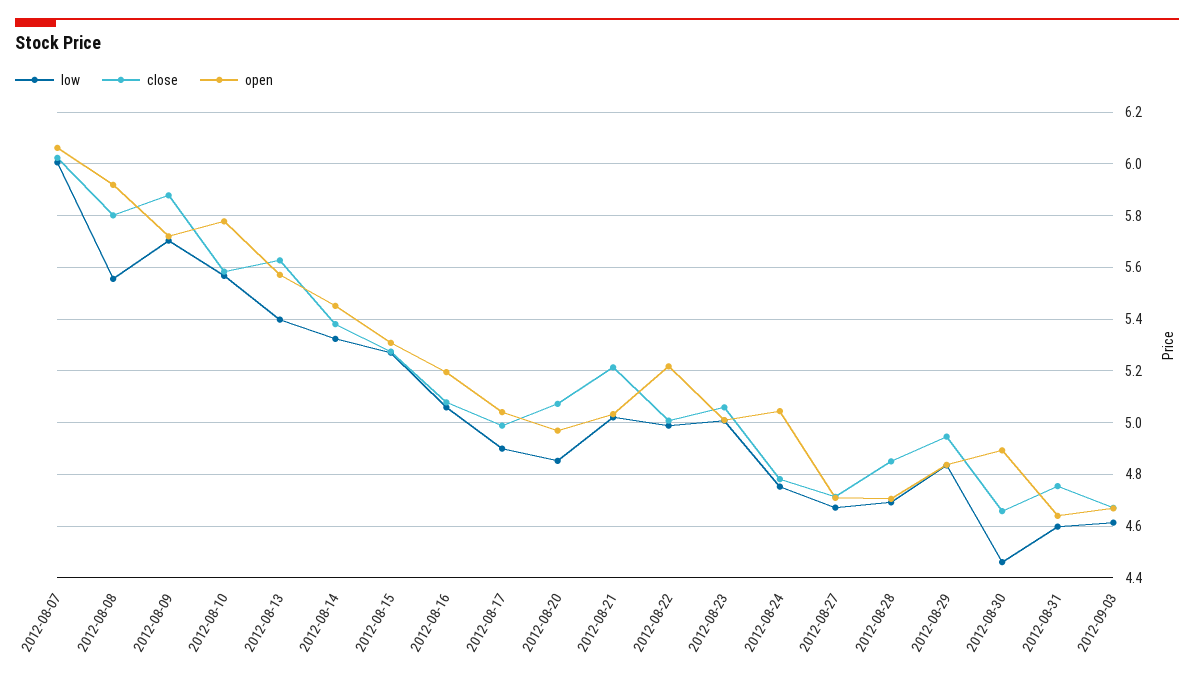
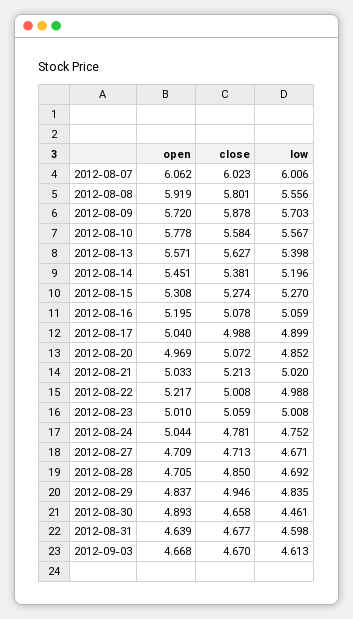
  {
    "low": {
      "2012-08-07": 6.006,
      "2012-08-08": 5.556,
      "2012-08-09": 5.703,
      "2012-08-10": 5.567,
      "2012-08-13": 5.398,
-     "2012-08-14": 5.325,
+     "2012-08-14": 5.196,
      "2012-08-15": 5.27,
      "2012-08-16": 5.059,
      "2012-08-17": 4.899,
      "2012-08-20": 4.852,
      "2012-08-21": 5.02,
      "2012-08-22": 4.988,
      "2012-08-23": 5.008,
      "2012-08-24": 4.752,
      "2012-08-27": 4.671,
      "2012-08-28": 4.692,
      "2012-08-29": 4.835,
      "2012-08-30": 4.461,
      "2012-08-31": 4.598,
      "2012-09-03": 4.613
    },
    "close": {
      "2012-08-07": 6.023,
      "2012-08-08": 5.801,
      "2012-08-09": 5.878,
      "2012-08-10": 5.584,
      "2012-08-13": 5.627,
      "2012-08-14": 5.381,
      "2012-08-15": 5.274,
      "2012-08-16": 5.078,
      "2012-08-17": 4.988,
      "2012-08-20": 5.072,
      "2012-08-21": 5.213,
      "2012-08-22": 5.008,
      "2012-08-23": 5.059,
      "2012-08-24": 4.781,
      "2012-08-27": 4.713,
      "2012-08-28": 4.85,
      "2012-08-29": 4.946,
      "2012-08-30": 4.658,
-     "2012-08-31": 4.75,
+     "2012-08-31": 4.677,
      "2012-09-03": 4.67
    },
    "open": {
      "2012-08-07": 6.062,
      "2012-08-08": 5.919,
      "2012-08-09": 5.72,
      "2012-08-10": 5.778,
      "2012-08-13": 5.571,
      "2012-08-14": 5.451,
      "2012-08-15": 5.308,
      "2012-08-16": 5.195,
      "2012-08-17": 5.04,
      "2012-08-20": 4.969,
      "2012-08-21": 5.033,
      "2012-08-22": 5.217,
      "2012-08-23": 5.01,
      "2012-08-24": 5.044,
      "2012-08-27": 4.709,
      "2012-08-28": 4.705,
      "2012-08-29": 4.837,
      "2012-08-30": 4.893,
      "2012-08-31": 4.639,
      "2012-09-03": 4.668
    }
  }

